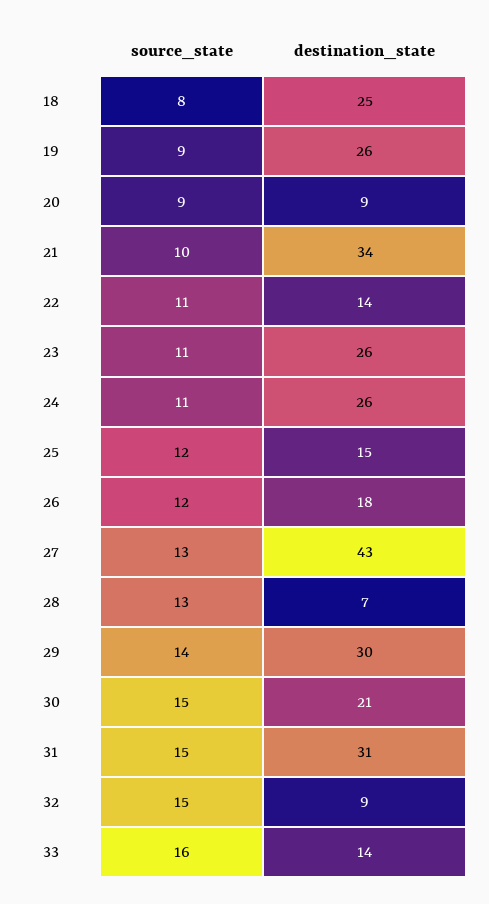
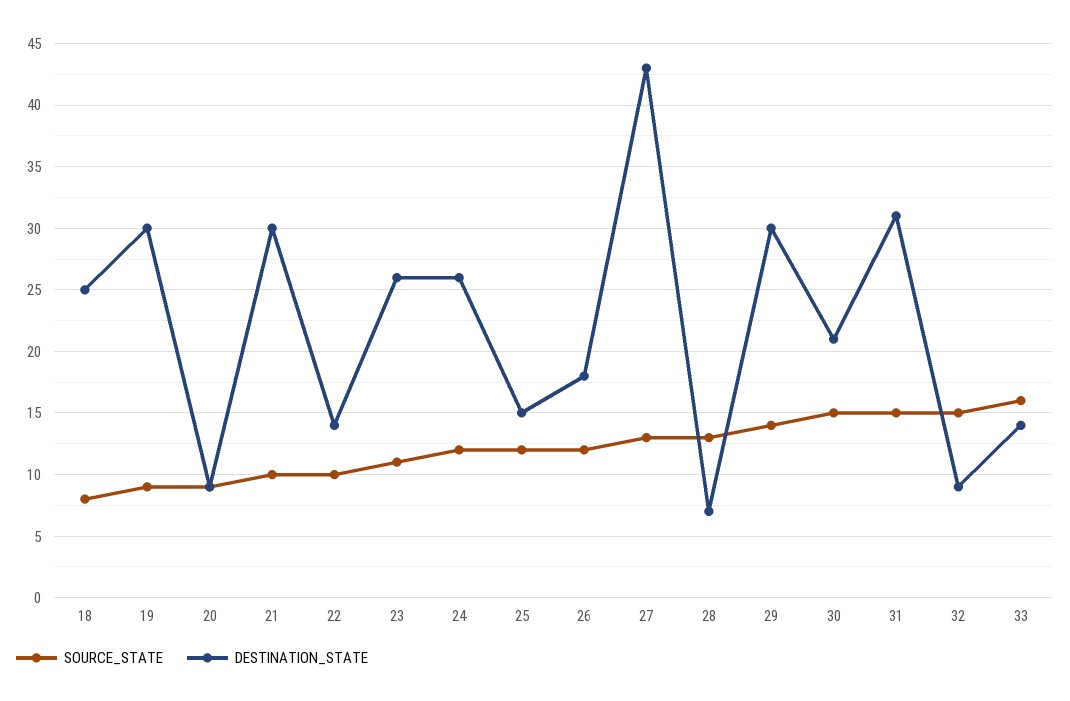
  {
    "source_state": {
      "18": 8,
      "19": 9,
      "20": 9,
      "21": 10,
-     "22": 11,
+     "22": 10,
      "23": 11,
-     "24": 11,
+     "24": 12,
      "25": 12,
      "26": 12,
      "27": 13,
      "28": 13,
      "29": 14,
      "30": 15,
      "31": 15,
      "32": 15,
      "33": 16
    },
    "destination_state": {
      "18": 25,
-     "19": 26,
+     "19": 30,
      "20": 9,
-     "21": 34,
+     "21": 30,
      "22": 14,
      "23": 26,
      "24": 26,
      "25": 15,
      "26": 18,
      "27": 43,
      "28": 7,
      "29": 30,
      "30": 21,
      "31": 31,
      "32": 9,
      "33": 14
    }
  }

